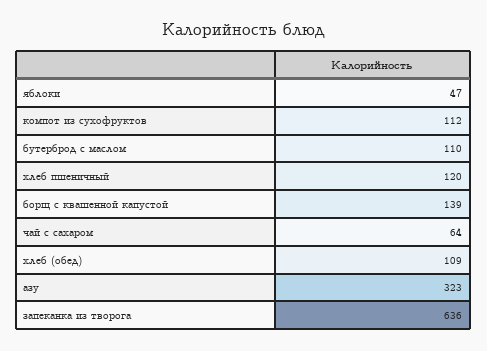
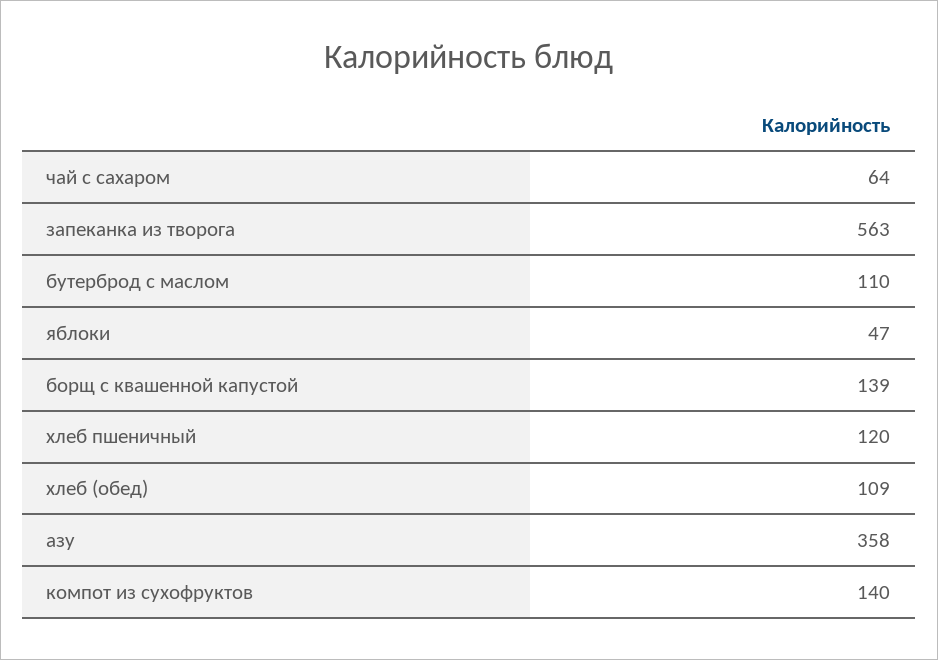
  {
    "яблоки": 47,
-   "компот из сухофруктов": 112,
+   "компот из сухофруктов": 140,
    "бутерброд с маслом": 110,
    "хлеб пшеничный": 120,
    "борщ с квашенной капустой": 139,
    "чай с сахаром": 64,
    "хлеб (обед)": 109,
-   "азу": 323,
+   "азу": 358,
-   "запеканка из творога": 636
+   "запеканка из творога": 563
  }

